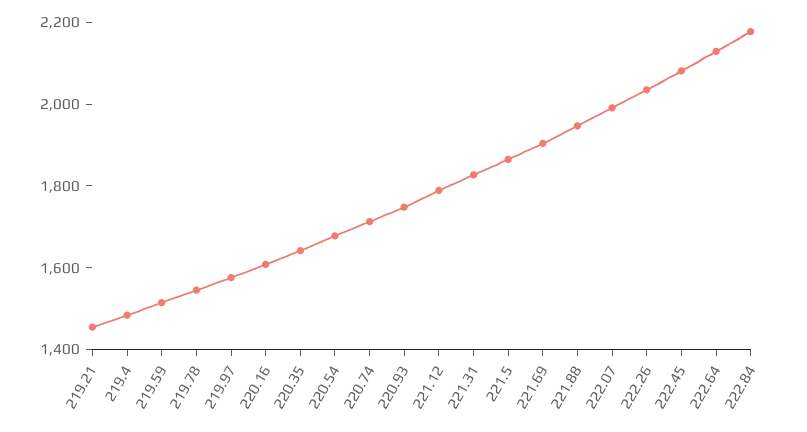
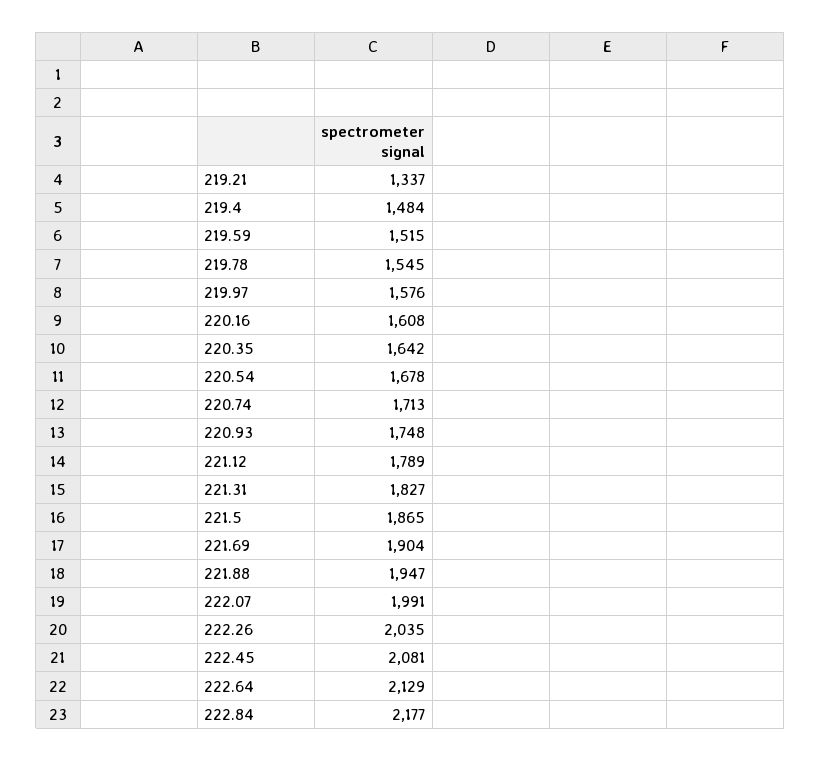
  {
-   "219.21": 1450,
+   "219.21": 1337,
    "219.4": 1484,
    "219.59": 1515,
    "219.78": 1545,
    "219.97": 1576,
    "220.16": 1608,
    "220.35": 1642,
    "220.54": 1678,
    "220.74": 1713,
    "220.93": 1748,
    "221.12": 1789,
    "221.31": 1827,
    "221.5": 1865,
    "221.69": 1904,
    "221.88": 1947,
    "222.07": 1991,
    "222.26": 2035,
    "222.45": 2081,
    "222.64": 2129,
    "222.84": 2177
  }

